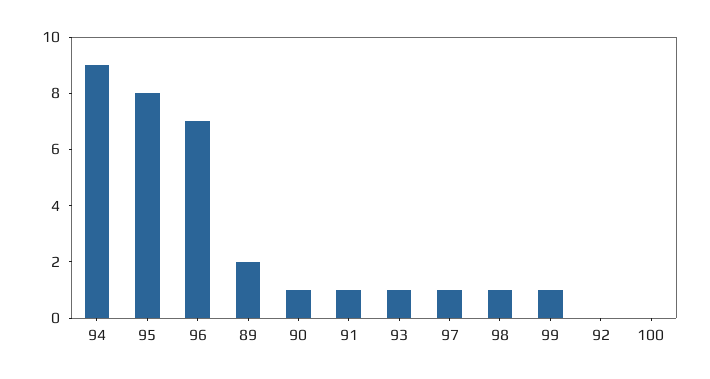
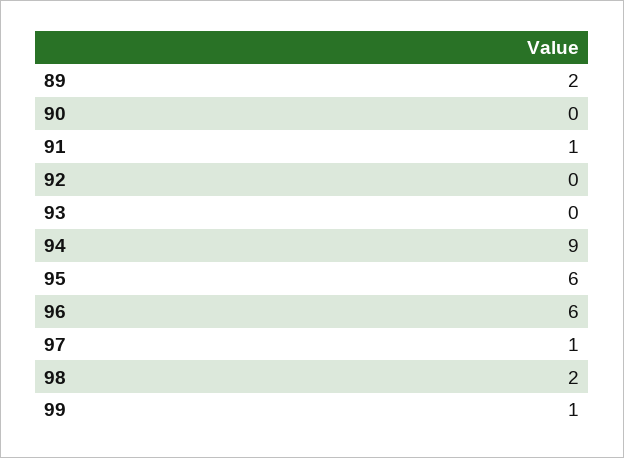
  {
    "94": 9,
-   "95": 8,
+   "95": 6,
-   "96": 7,
+   "96": 6,
    "89": 2,
-   "90": 1,
+   "90": 0,
    "91": 1,
-   "93": 1,
+   "93": 0,
    "97": 1,
-   "98": 1,
+   "98": 2,
    "99": 1,
-   "92": 0,
+   "92": 0
-   "100": 0
  }

